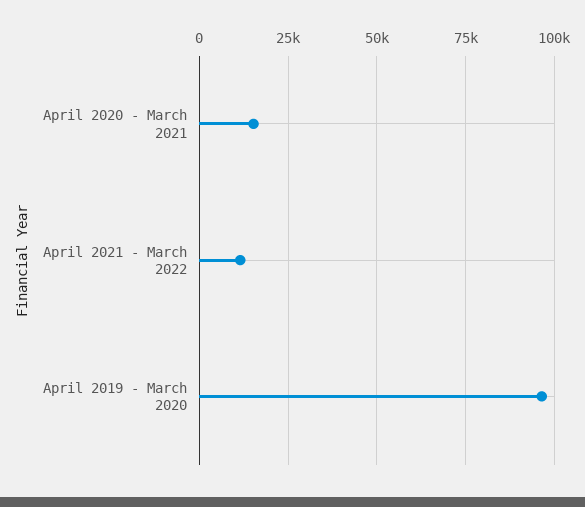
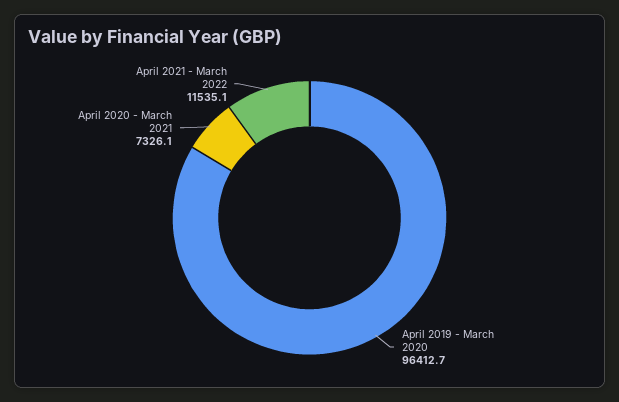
  {
-   "April 2020 - March 2021": 15000,
+   "April 2020 - March 2021": 7326.1,
    "April 2021 - March 2022": 11535.1,
    "April 2019 - March 2020": 96412.7
  }

